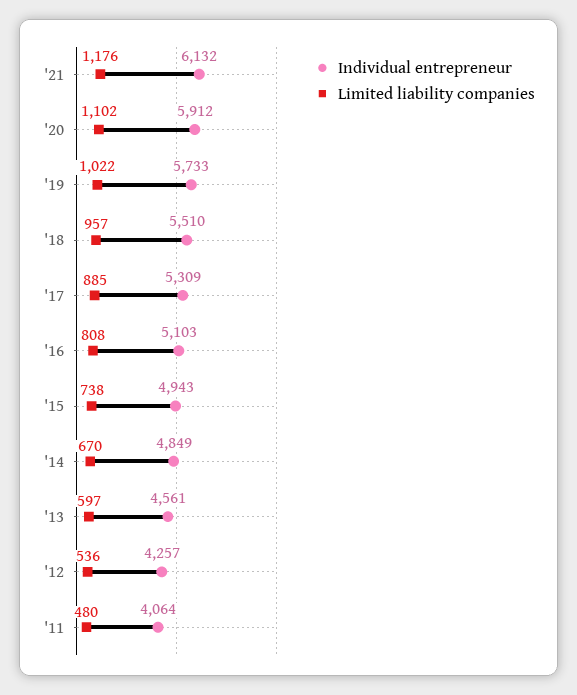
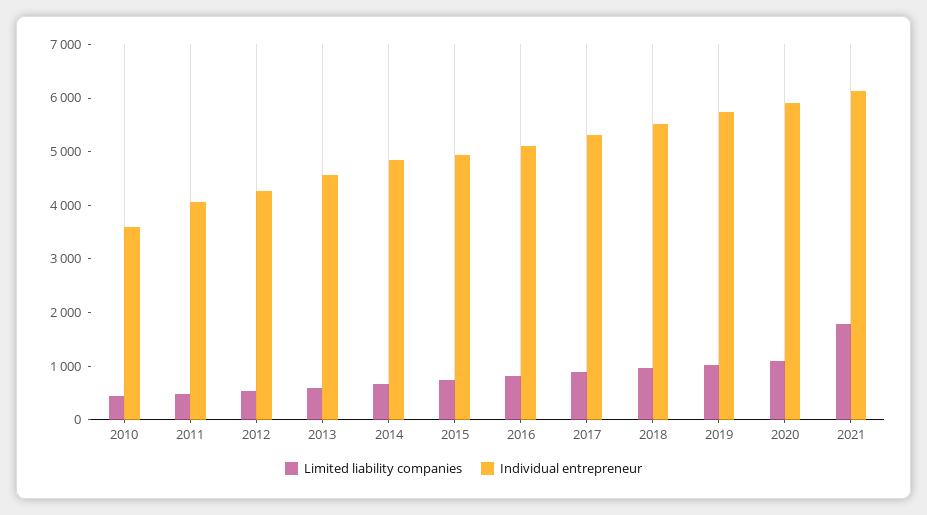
  {
    "Individual entrepreneur": {
      "'21": 6132,
      "'20": 5912,
      "'19": 5733,
      "'18": 5510,
      "'17": 5309,
      "'16": 5103,
      "'15": 4943,
      "'14": 4849,
      "'13": 4561,
      "'12": 4257,
-     "'11": 4064
+     "'11": 4064,
+     "2010": 3600
    },
    "Limited liability companies": {
-     "'21": 1176,
+     "'21": 1800,
      "'20": 1102,
      "'19": 1022,
      "'18": 957,
      "'17": 885,
      "'16": 808,
      "'15": 738,
      "'14": 670,
      "'13": 597,
      "'12": 536,
-     "'11": 480
+     "'11": 480,
+     "2010": 400
    }
  }

